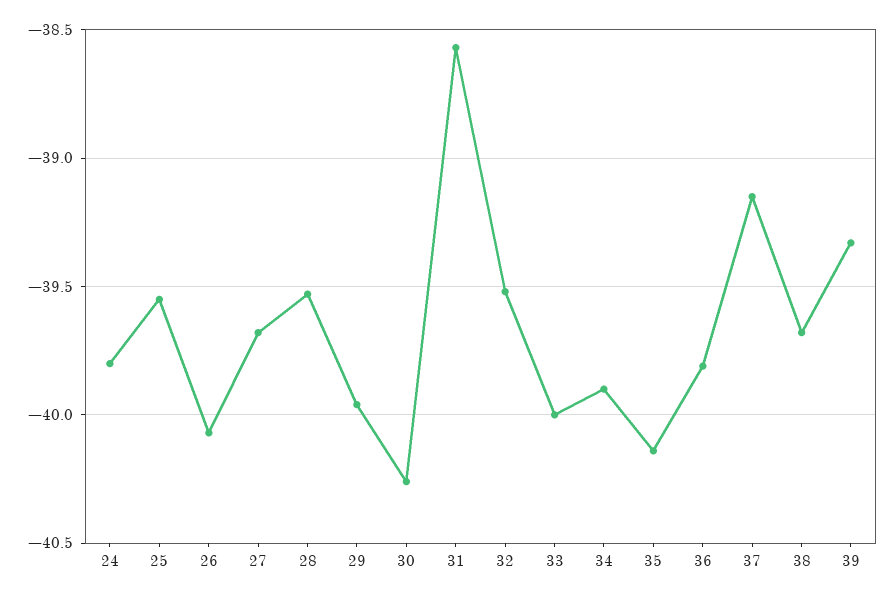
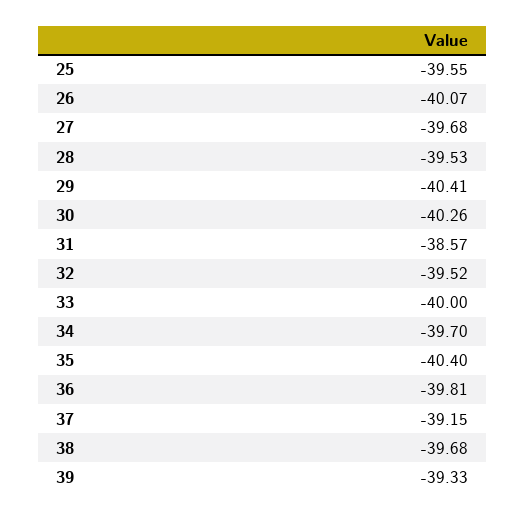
  {
-   "24": -39.8,
    "25": -39.55,
    "26": -40.07,
    "27": -39.68,
    "28": -39.53,
-   "29": -39.95,
+   "29": -40.41,
    "30": -40.26,
    "31": -38.57,
    "32": -39.52,
    "33": -40,
-   "34": -39.9,
+   "34": -39.7,
-   "35": -40.15,
+   "35": -40.4,
    "36": -39.81,
    "37": -39.15,
    "38": -39.68,
    "39": -39.33
  }

